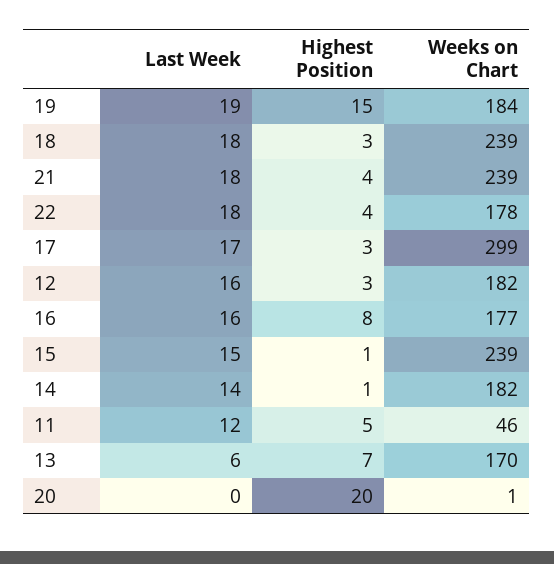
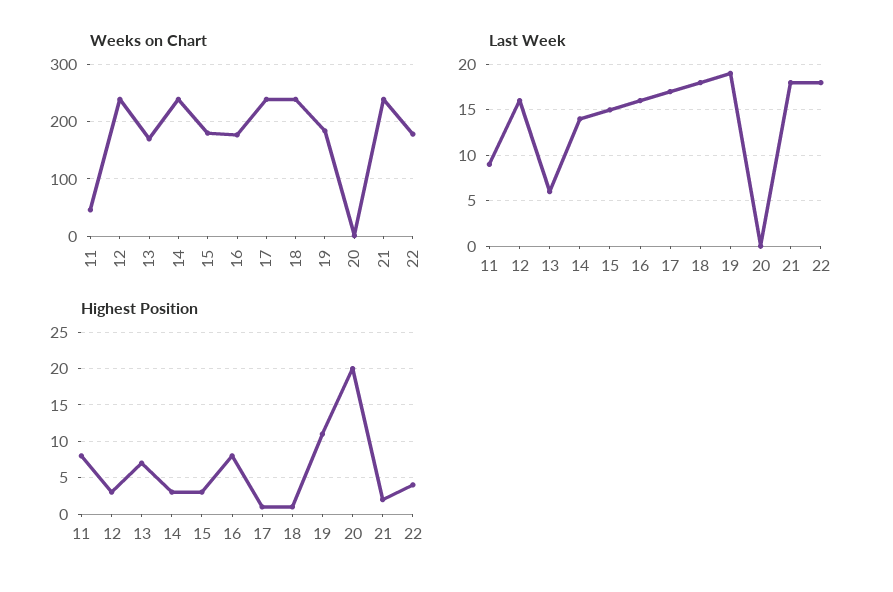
  {
    "Last Week": {
      "19": 19,
      "18": 18,
      "21": 18,
      "22": 18,
      "17": 17,
      "12": 16,
      "16": 16,
      "15": 15,
      "14": 14,
-     "11": 12,
+     "11": 9,
      "13": 6,
      "20": 0
    },
    "Highest Position": {
-     "19": 15,
+     "19": 11,
-     "18": 3,
+     "18": 1,
-     "21": 4,
+     "21": 2,
      "22": 4,
-     "17": 3,
+     "17": 1,
      "12": 3,
      "16": 8,
-     "15": 1,
+     "15": 3,
-     "14": 1,
+     "14": 3,
-     "11": 5,
+     "11": 8,
      "13": 7,
      "20": 20
    },
    "Weeks on Chart": {
      "19": 184,
      "18": 239,
      "21": 239,
      "22": 178,
-     "17": 299,
+     "17": 240,
-     "12": 182,
+     "12": 240,
      "16": 177,
-     "15": 239,
+     "15": 180,
-     "14": 182,
+     "14": 240,
      "11": 46,
      "13": 170,
      "20": 1
    }
  }

